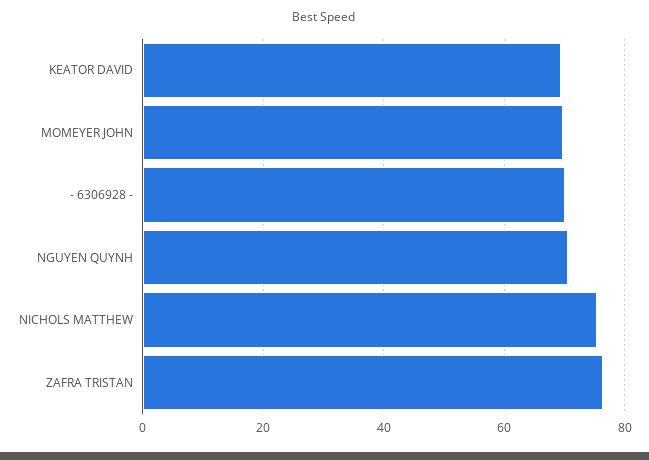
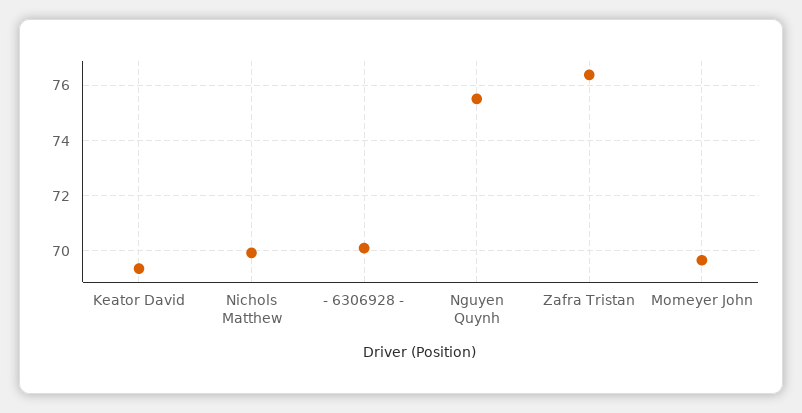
  {
    "KEATOR DAVID": 69.25,
    "MOMEYER JOHN": 69.75,
    "- 6306928 -": 70,
-   "NGUYEN QUYNH": 70,
+   "NGUYEN QUYNH": 75.5,
-   "NICHOLS MATTHEW": 76,
+   "NICHOLS MATTHEW": 70,
    "ZAFRA TRISTAN": 76.25
  }

